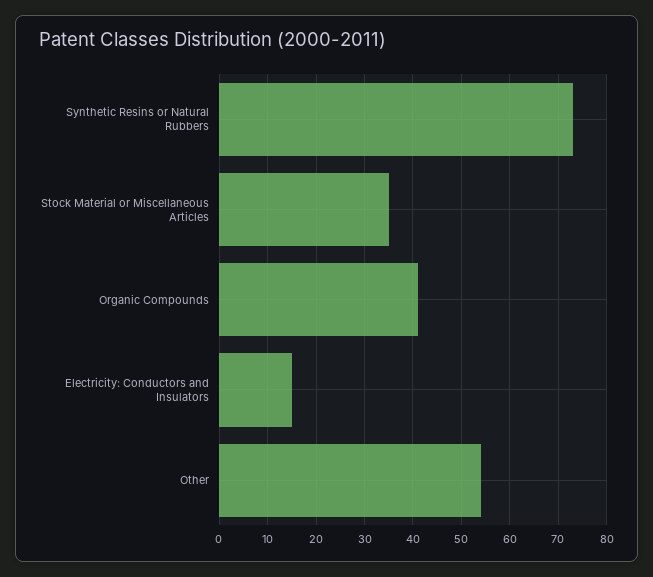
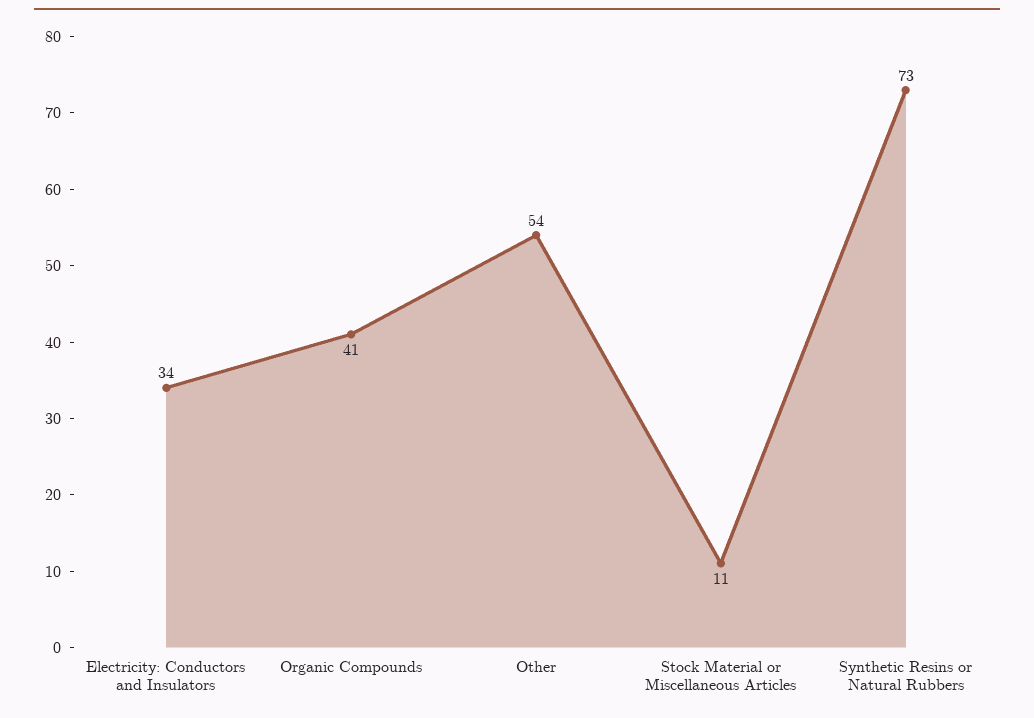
  {
    "Synthetic Resins or Natural Rubbers": 73,
-   "Stock Material or Miscellaneous Articles": 35,
+   "Stock Material or Miscellaneous Articles": 11,
    "Organic Compounds": 41,
-   "Electricity: Conductors and Insulators": 15,
+   "Electricity: Conductors and Insulators": 34,
    "Other": 54
  }

